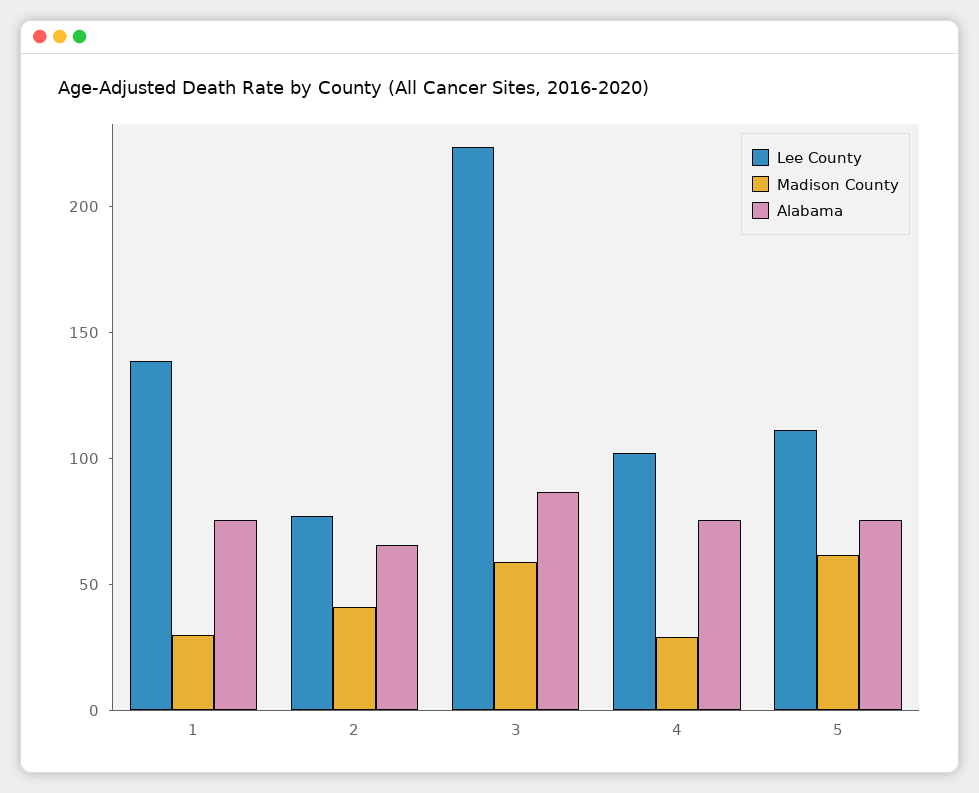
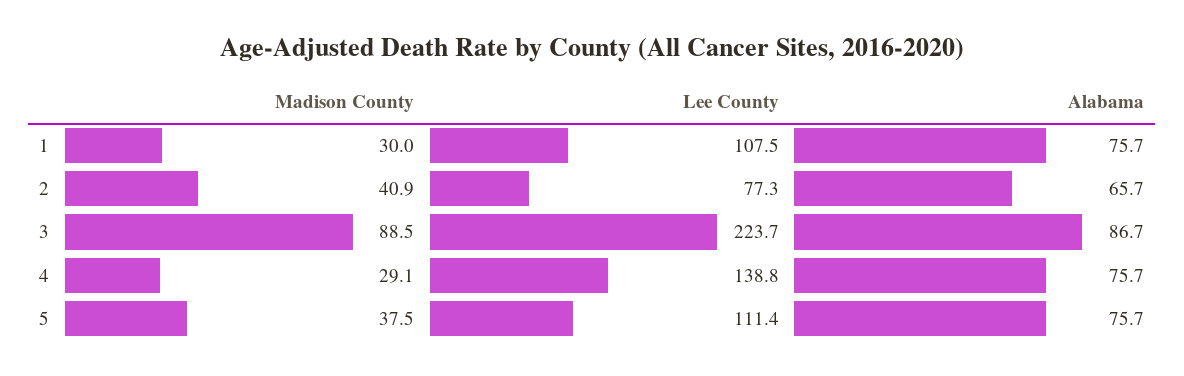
  {
    "Lee County": {
-     "1": 140,
+     "1": 107.5,
      "2": 77.3,
      "3": 223.7,
-     "4": 100,
+     "4": 138.8,
      "5": 111.4
    },
    "Madison County": {
      "1": 30,
      "2": 40.9,
-     "3": 60,
+     "3": 88.5,
      "4": 29.1,
-     "5": 60
+     "5": 37.5
    },
    "Alabama": {
      "1": 75.7,
      "2": 65.7,
      "3": 86.7,
      "4": 75.7,
      "5": 75.7
    }
  }

